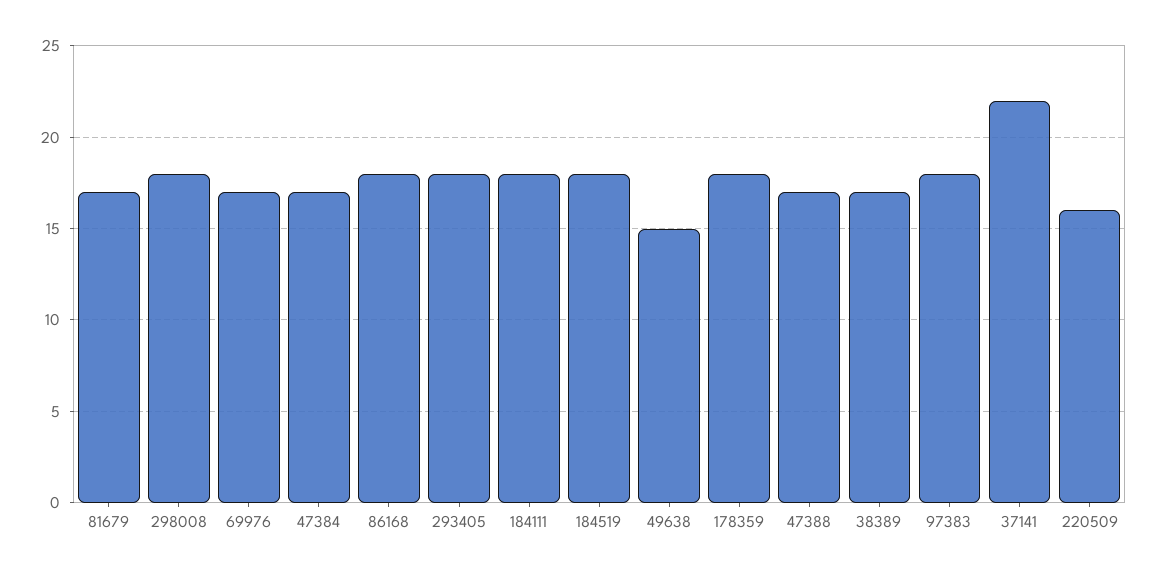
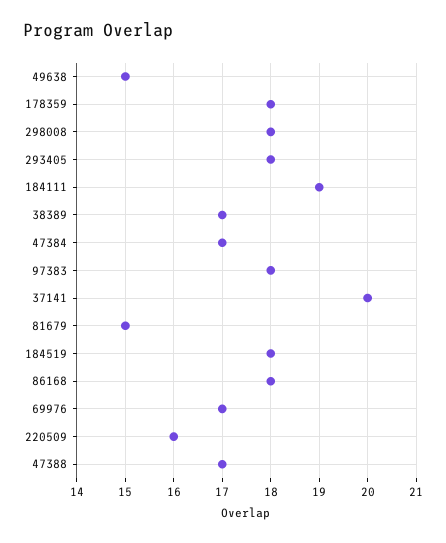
  {
-   "81679": 17,
+   "81679": 15,
    "298008": 18,
    "69976": 17,
    "47384": 17,
    "86168": 18,
    "293405": 18,
-   "184111": 18,
+   "184111": 19,
    "184519": 18,
    "49638": 15,
    "178359": 18,
    "47388": 17,
    "38389": 17,
    "97383": 18,
-   "37141": 22,
+   "37141": 20,
    "220509": 16
  }

